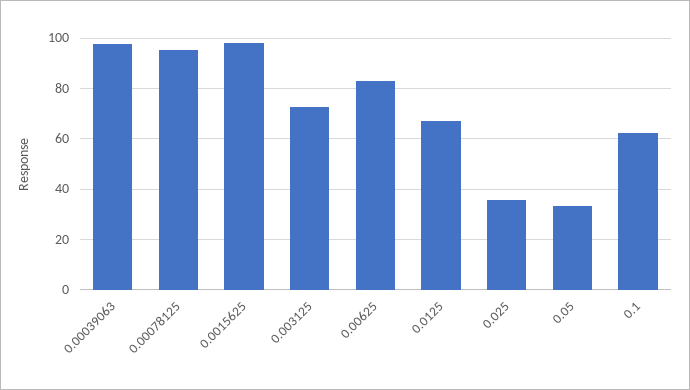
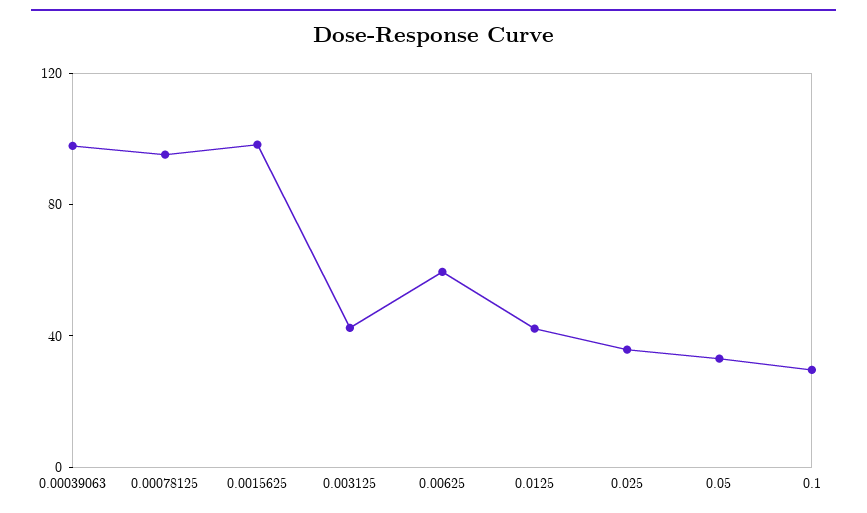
  {
    "0.00039063": 97.5,
    "0.00078125": 95,
    "0.0015625": 97.5,
-   "0.003125": 72.5,
+   "0.003125": 40,
-   "0.00625": 82.5,
+   "0.00625": 60,
-   "0.0125": 67.5,
+   "0.0125": 40,
    "0.025": 35,
    "0.05": 32.5,
-   "0.1": 62.5
+   "0.1": 30
  }

